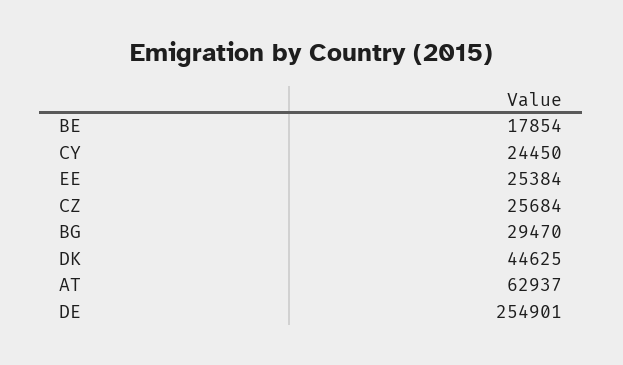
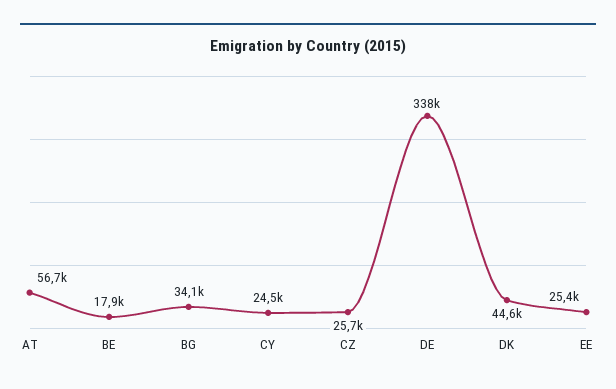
  {
    "BE": 17854,
    "CY": 24450,
    "EE": 25384,
    "CZ": 25684,
-   "BG": 29470,
+   "BG": 34100,
    "DK": 44625,
-   "AT": 62937,
+   "AT": 56700,
-   "DE": 254901
+   "DE": 338000
  }

